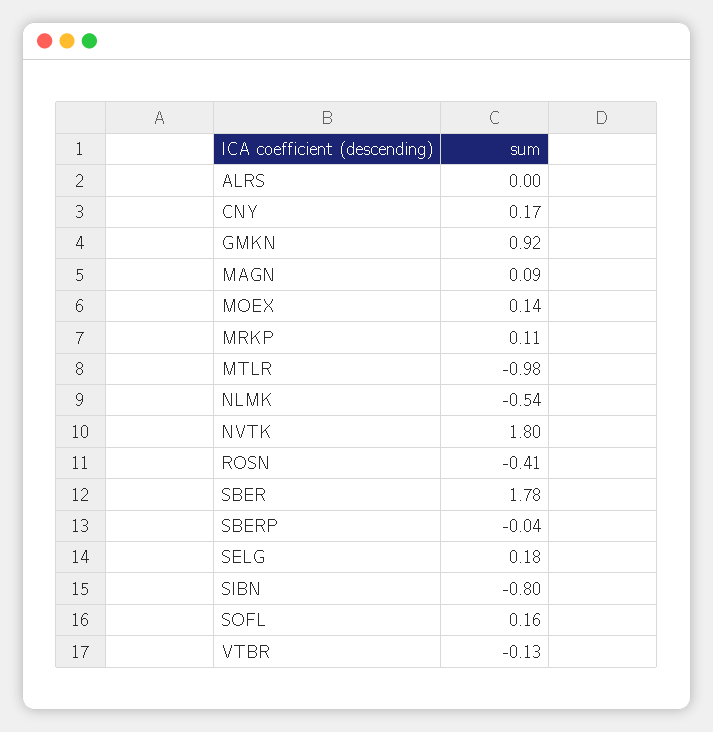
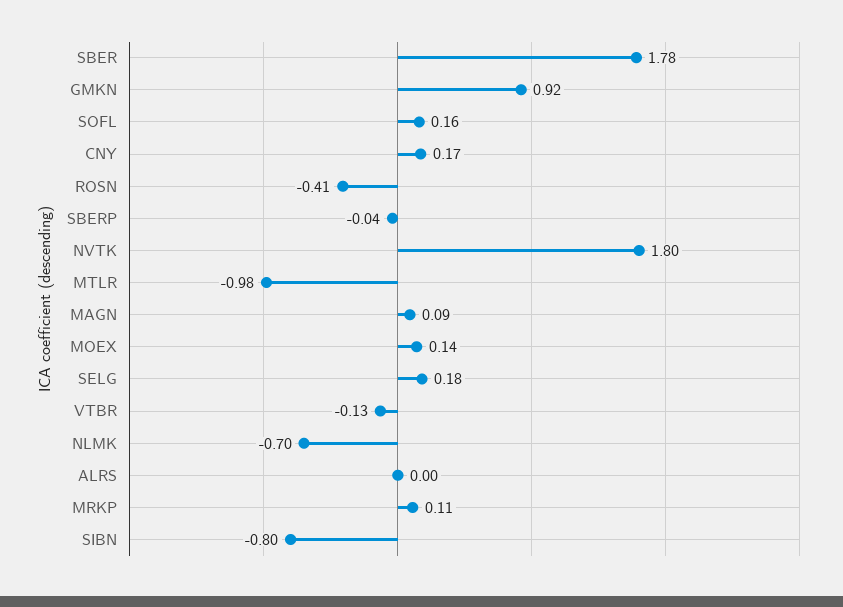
  {
    "ALRS": 0,
    "CNY": 0.17,
    "GMKN": 0.92,
    "MAGN": 0.09,
    "MOEX": 0.14,
    "MRKP": 0.11,
    "MTLR": -0.98,
-   "NLMK": -0.54,
+   "NLMK": -0.7,
    "NVTK": 1.8,
    "ROSN": -0.41,
    "SBER": 1.78,
    "SBERP": -0.04,
    "SELG": 0.18,
    "SIBN": -0.8,
    "SOFL": 0.16,
    "VTBR": -0.13
  }

